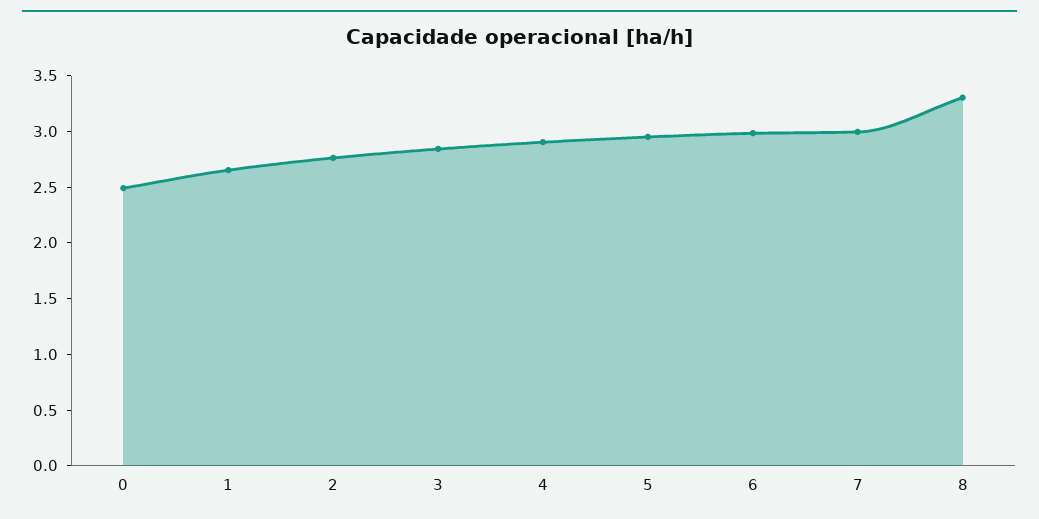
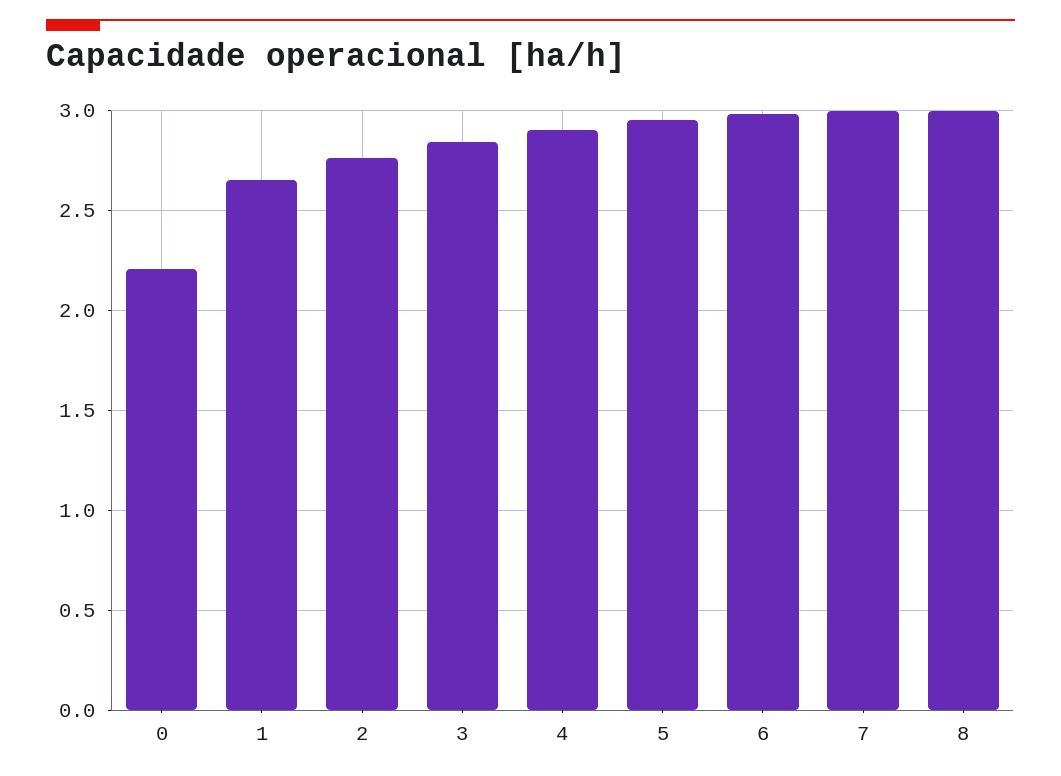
  {
-   "0": 2.5,
+   "0": 2.2,
    "1": 2.65,
    "2": 2.75,
    "3": 2.85,
    "4": 2.9,
    "5": 2.95,
    "6": 3,
    "7": 3,
-   "8": 3.3
+   "8": 3
  }

